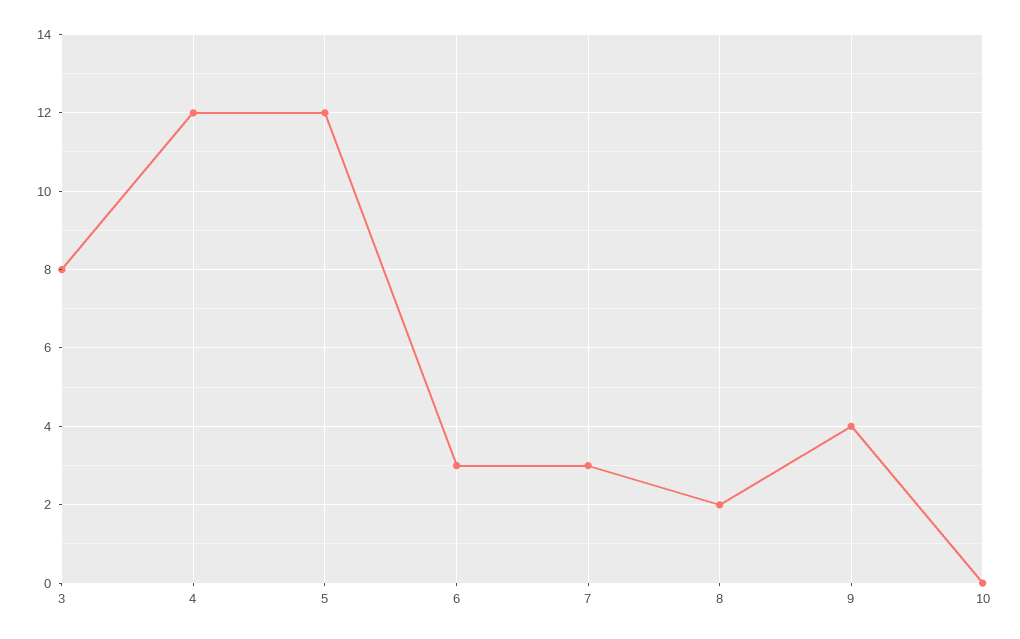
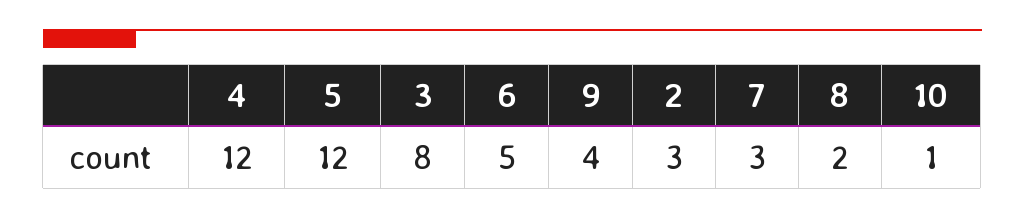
  {
    "3": 8,
    "4": 12,
    "5": 12,
-   "6": 3,
+   "6": 5,
    "7": 3,
    "8": 2,
    "9": 4,
-   "10": 0
+   "10": 1,
+   "2": 3
  }

